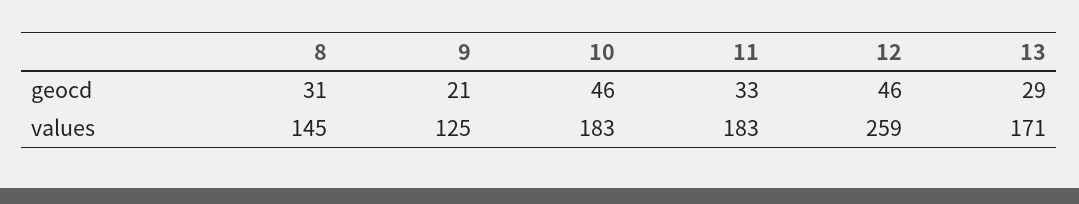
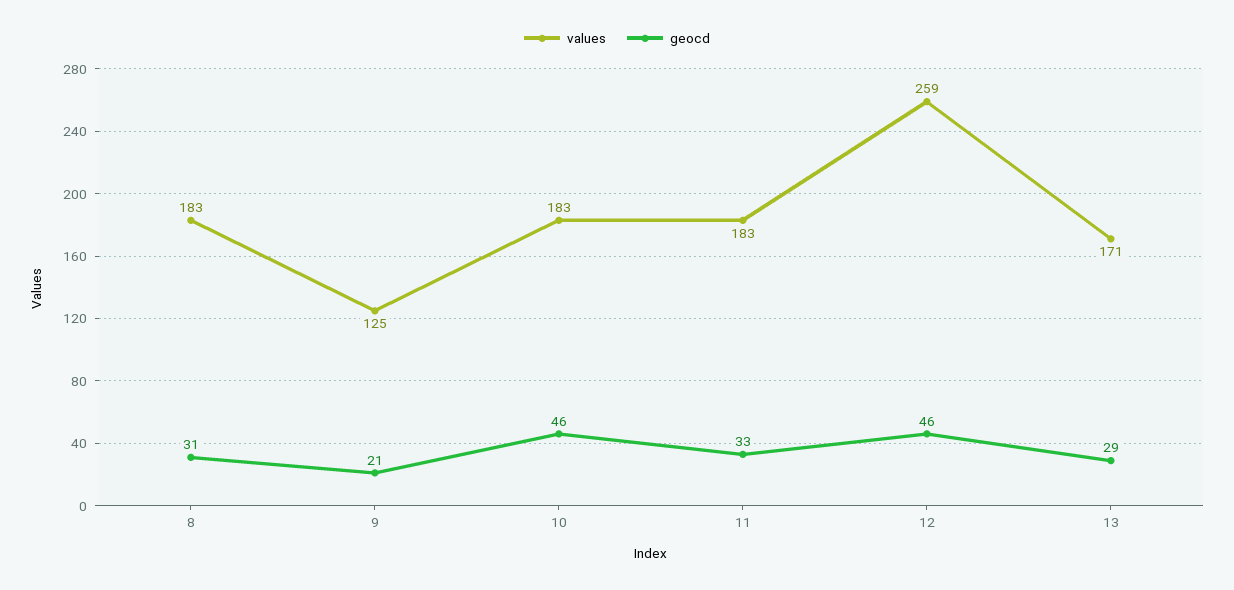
  {
    "geocd": {
      "8": 31,
      "9": 21,
      "10": 46,
      "11": 33,
      "12": 46,
      "13": 29
    },
    "values": {
-     "8": 145,
+     "8": 183,
      "9": 125,
      "10": 183,
      "11": 183,
      "12": 259,
      "13": 171
    }
  }

